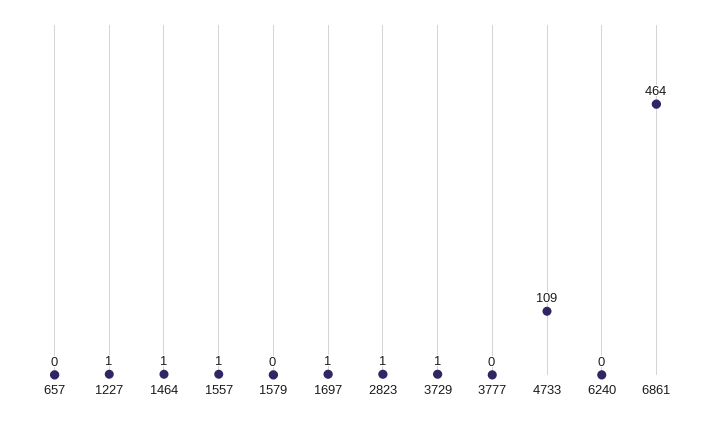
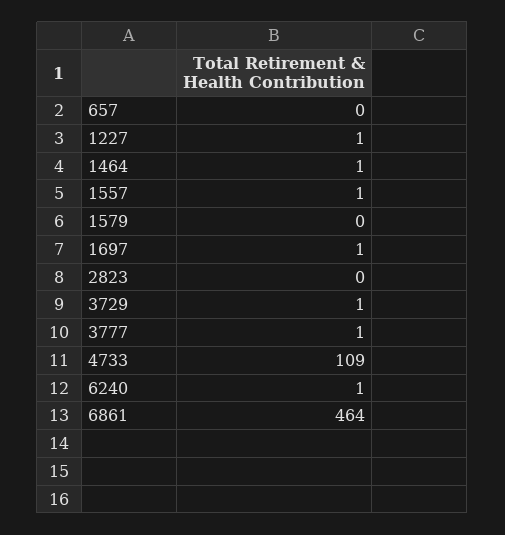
  {
    "657": 0,
    "1227": 1,
    "1464": 1,
    "1557": 1,
    "1579": 0,
    "1697": 1,
-   "2823": 1,
+   "2823": 0,
    "3729": 1,
-   "3777": 0,
+   "3777": 1,
    "4733": 109,
-   "6240": 0,
+   "6240": 1,
    "6861": 464
  }

